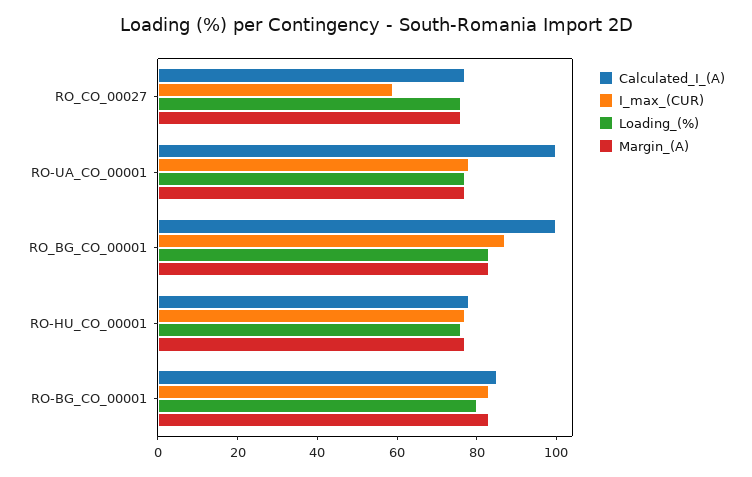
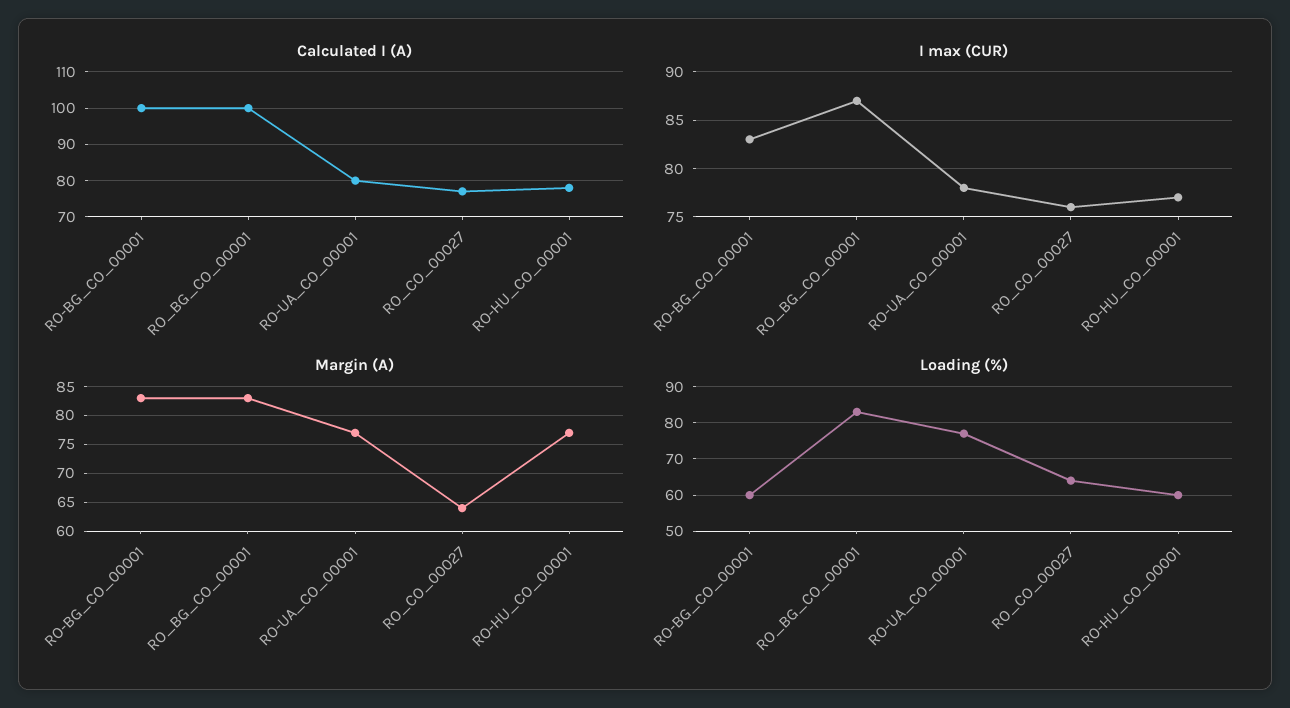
  {
    "Calculated_I_(A)": {
      "RO_CO_00027": 75,
-     "RO-UA_CO_00001": 100,
+     "RO-UA_CO_00001": 80,
      "RO_BG_CO_00001": 100,
      "RO-HU_CO_00001": 80,
-     "RO-BG_CO_00001": 85
+     "RO-BG_CO_00001": 100
    },
    "I_max_(CUR)": {
-     "RO_CO_00027": 60,
+     "RO_CO_00027": 76,
      "RO-UA_CO_00001": 78,
      "RO_BG_CO_00001": 87,
      "RO-HU_CO_00001": 77,
      "RO-BG_CO_00001": 83
    },
    "Loading_(%)": {
-     "RO_CO_00027": 75,
+     "RO_CO_00027": 65,
      "RO-UA_CO_00001": 75,
      "RO_BG_CO_00001": 85,
-     "RO-HU_CO_00001": 75,
+     "RO-HU_CO_00001": 60,
-     "RO-BG_CO_00001": 80
+     "RO-BG_CO_00001": 60
    },
    "Margin_(A)": {
-     "RO_CO_00027": 75,
+     "RO_CO_00027": 65,
      "RO-UA_CO_00001": 75,
      "RO_BG_CO_00001": 85,
      "RO-HU_CO_00001": 75,
      "RO-BG_CO_00001": 85
    }
  }

